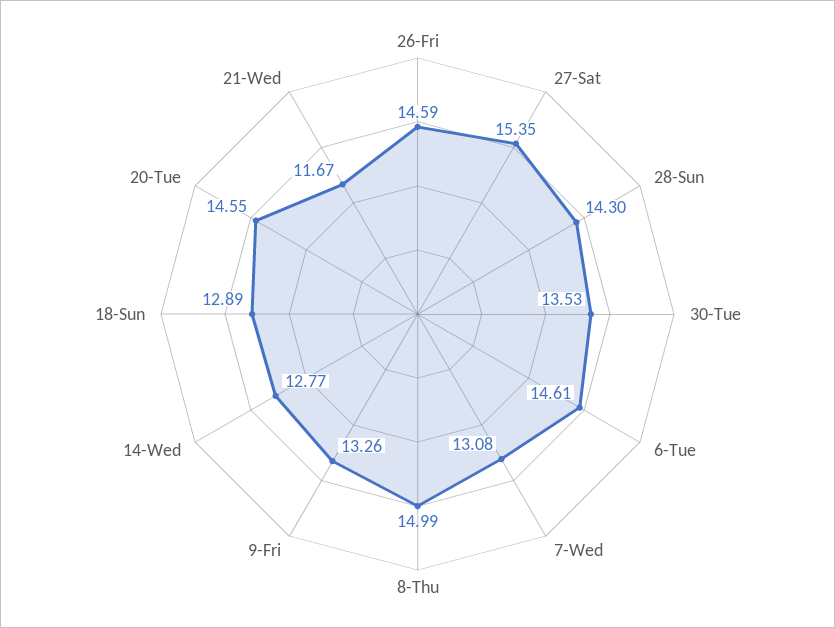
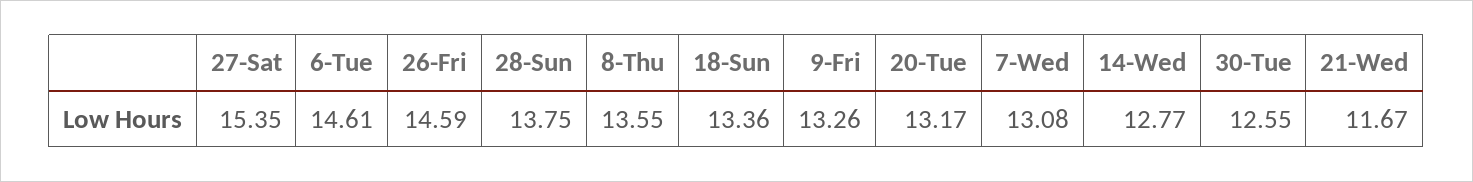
  {
    "26-Fri": 14.59,
    "27-Sat": 15.35,
-   "28-Sun": 14.3,
+   "28-Sun": 13.75,
-   "30-Tue": 13.53,
+   "30-Tue": 12.55,
    "6-Tue": 14.61,
    "7-Wed": 13.08,
-   "8-Thu": 14.99,
+   "8-Thu": 13.55,
    "9-Fri": 13.26,
    "14-Wed": 12.77,
-   "18-Sun": 12.89,
+   "18-Sun": 13.36,
-   "20-Tue": 14.55,
+   "20-Tue": 13.17,
    "21-Wed": 11.67
  }

